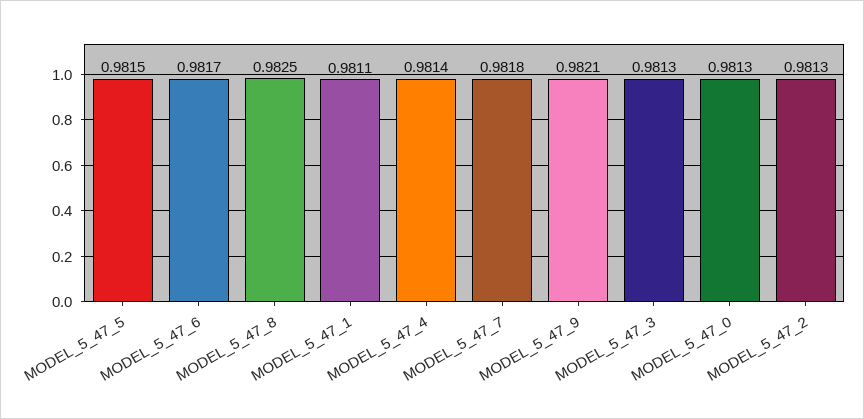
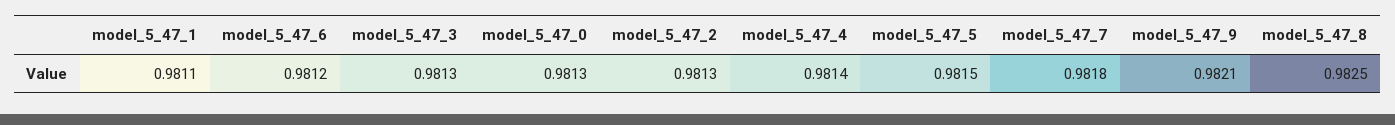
  {
    "MODEL_5_47_5": 0.9815,
-   "MODEL_5_47_6": 0.9817,
+   "MODEL_5_47_6": 0.9812,
    "MODEL_5_47_8": 0.9825,
    "MODEL_5_47_1": 0.9811,
    "MODEL_5_47_4": 0.9814,
    "MODEL_5_47_7": 0.9818,
    "MODEL_5_47_9": 0.9821,
    "MODEL_5_47_3": 0.9813,
    "MODEL_5_47_0": 0.9813,
    "MODEL_5_47_2": 0.9813
  }

